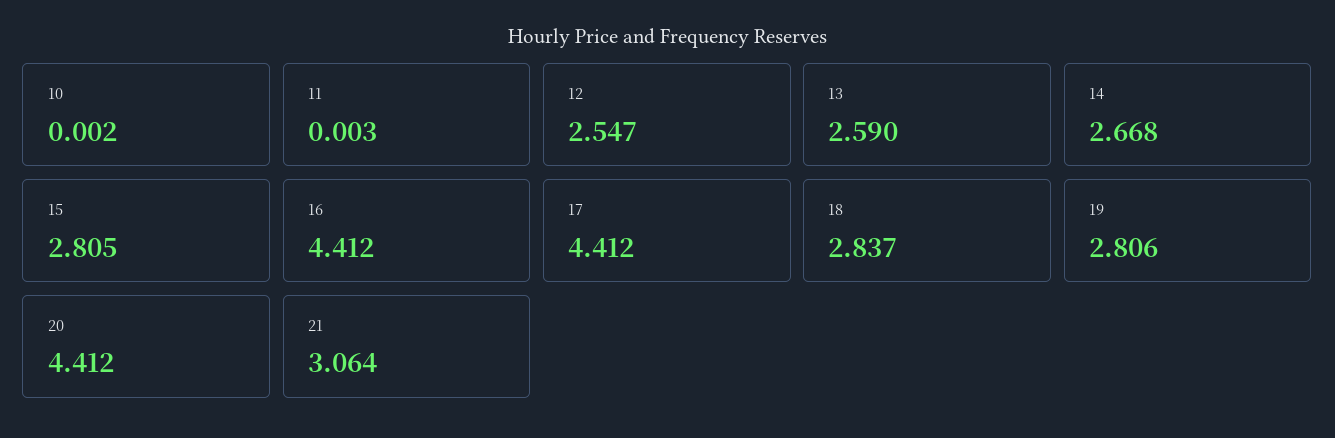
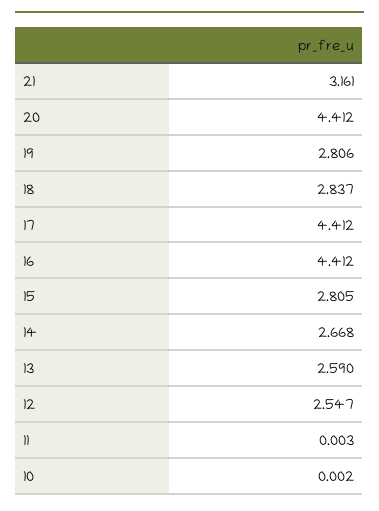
  {
    "10": 0.002,
    "11": 0.003,
    "12": 2.547,
    "13": 2.59,
    "14": 2.668,
    "15": 2.805,
    "16": 4.412,
    "17": 4.412,
    "18": 2.837,
    "19": 2.806,
    "20": 4.412,
-   "21": 3.064
+   "21": 3.161
  }

